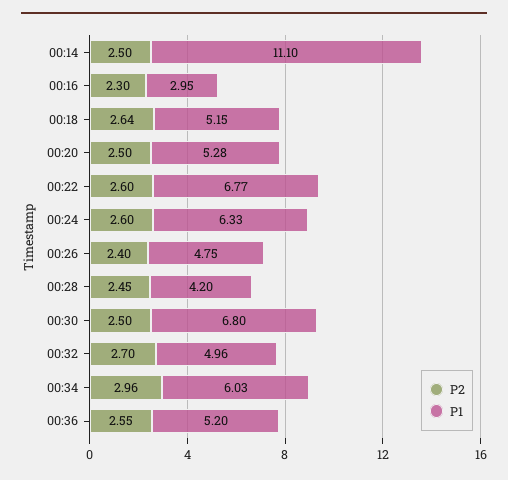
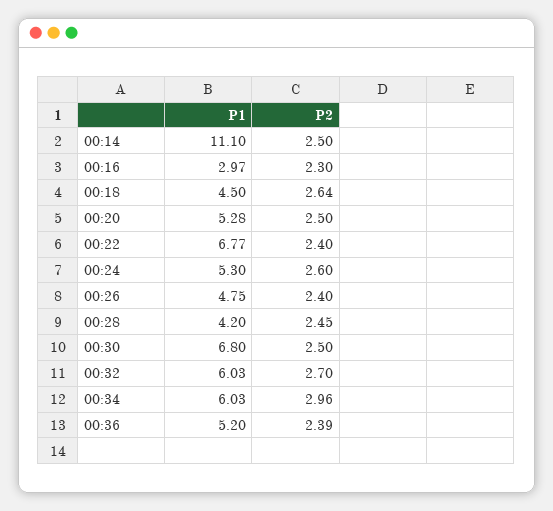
  {
    "P2": {
      "00:14": 2.5,
      "00:16": 2.3,
      "00:18": 2.64,
      "00:20": 2.5,
-     "00:22": 2.6,
+     "00:22": 2.4,
      "00:24": 2.6,
      "00:26": 2.4,
      "00:28": 2.45,
      "00:30": 2.5,
      "00:32": 2.7,
      "00:34": 2.96,
-     "00:36": 2.55
+     "00:36": 2.39
    },
    "P1": {
      "00:14": 11.1,
-     "00:16": 2.95,
+     "00:16": 2.97,
-     "00:18": 5.15,
+     "00:18": 4.5,
      "00:20": 5.28,
      "00:22": 6.77,
-     "00:24": 6.33,
+     "00:24": 5.3,
      "00:26": 4.75,
      "00:28": 4.2,
      "00:30": 6.8,
-     "00:32": 4.96,
+     "00:32": 6.03,
      "00:34": 6.03,
      "00:36": 5.2
    }
  }

